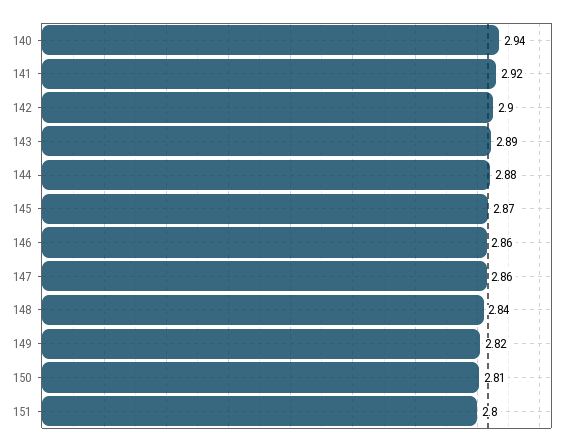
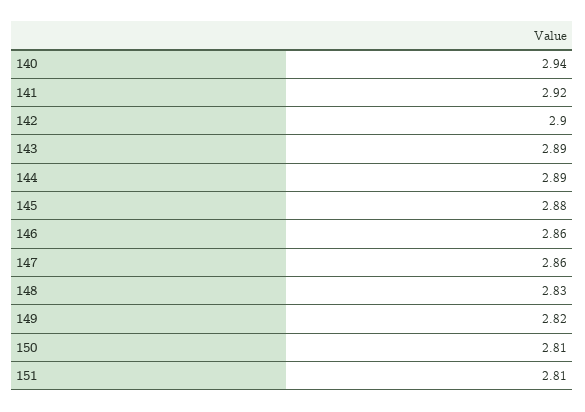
  {
    "140": 2.94,
    "141": 2.92,
    "142": 2.9,
    "143": 2.89,
-   "144": 2.88,
+   "144": 2.89,
-   "145": 2.87,
+   "145": 2.88,
    "146": 2.86,
    "147": 2.86,
-   "148": 2.84,
+   "148": 2.83,
    "149": 2.82,
    "150": 2.81,
-   "151": 2.8
+   "151": 2.81
  }

